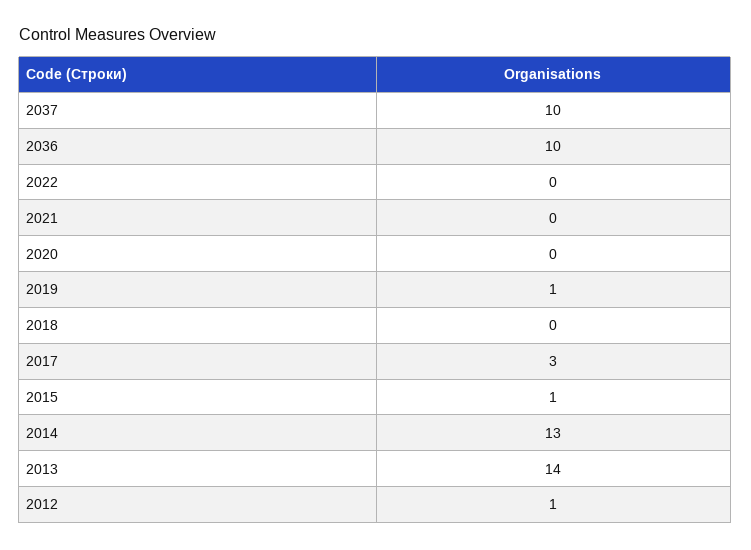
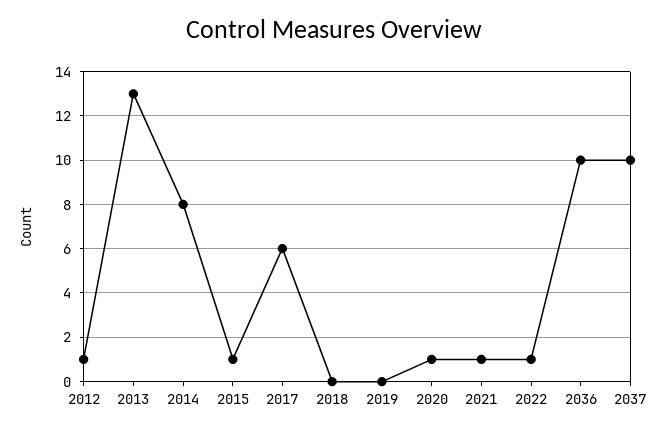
  {
    "2037": 10,
    "2036": 10,
-   "2022": 0,
+   "2022": 1,
-   "2021": 0,
+   "2021": 1,
-   "2020": 0,
+   "2020": 1,
-   "2019": 1,
+   "2019": 0,
    "2018": 0,
-   "2017": 3,
+   "2017": 6,
    "2015": 1,
-   "2014": 13,
+   "2014": 8,
-   "2013": 14,
+   "2013": 13,
    "2012": 1
  }

